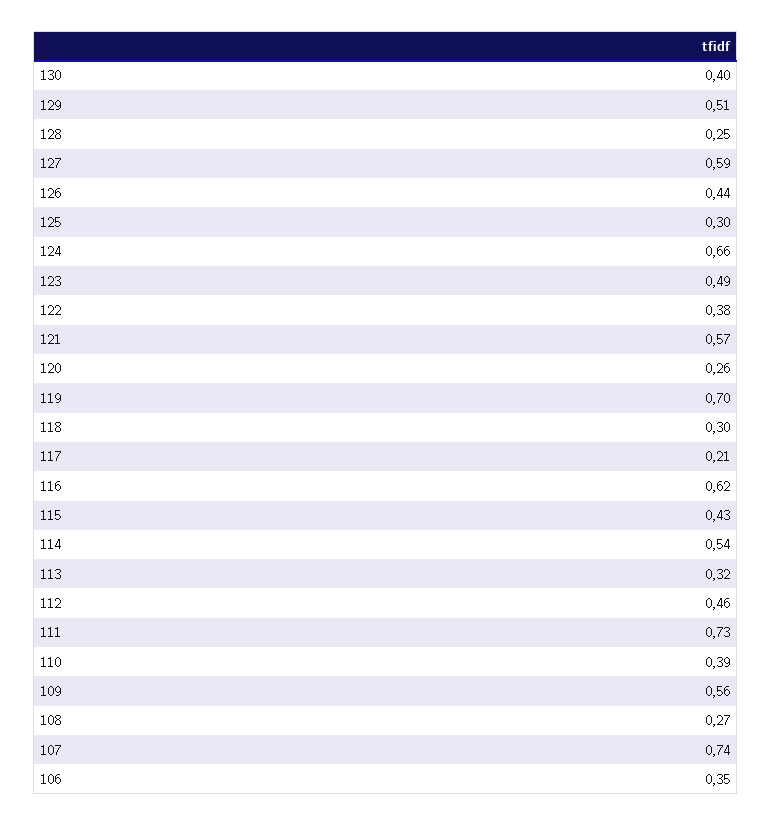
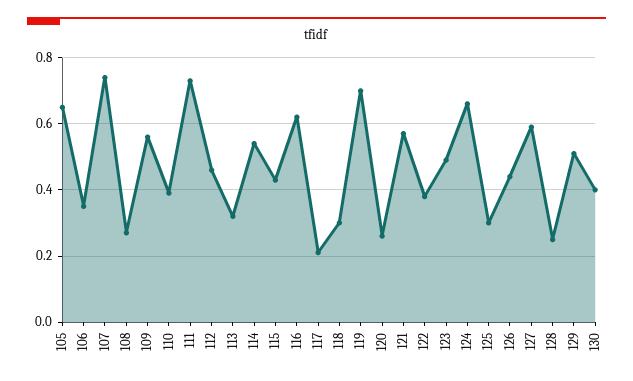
  {
    "130": 0.4,
    "129": 0.51,
    "128": 0.25,
    "127": 0.59,
    "126": 0.44,
    "125": 0.3,
    "124": 0.66,
    "123": 0.49,
    "122": 0.38,
    "121": 0.57,
    "120": 0.26,
    "119": 0.7,
    "118": 0.3,
    "117": 0.21,
    "116": 0.62,
    "115": 0.43,
    "114": 0.54,
    "113": 0.32,
    "112": 0.46,
    "111": 0.73,
    "110": 0.39,
    "109": 0.56,
    "108": 0.27,
    "107": 0.74,
-   "106": 0.35
+   "106": 0.35,
+   "105": 0.65
  }

